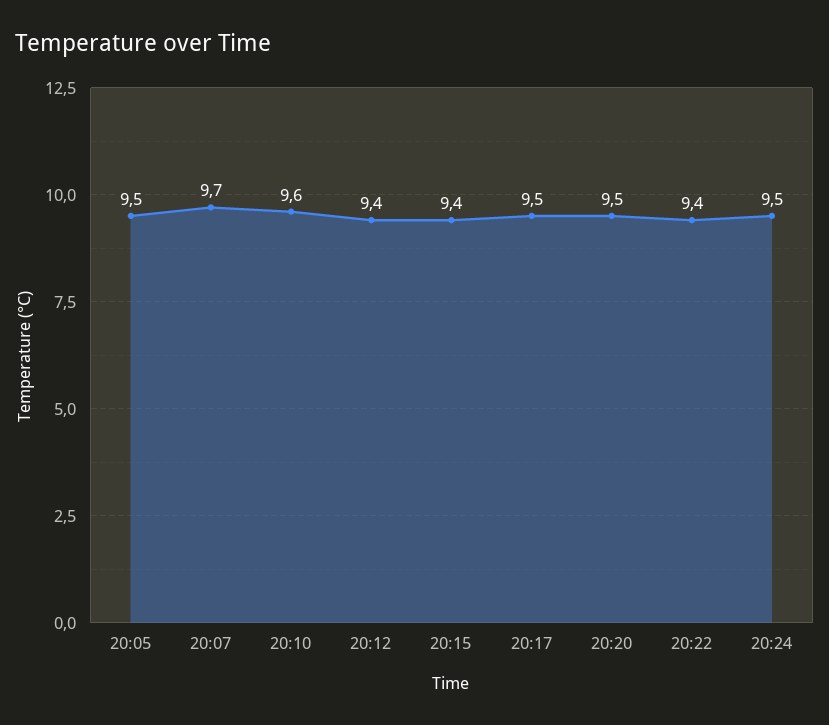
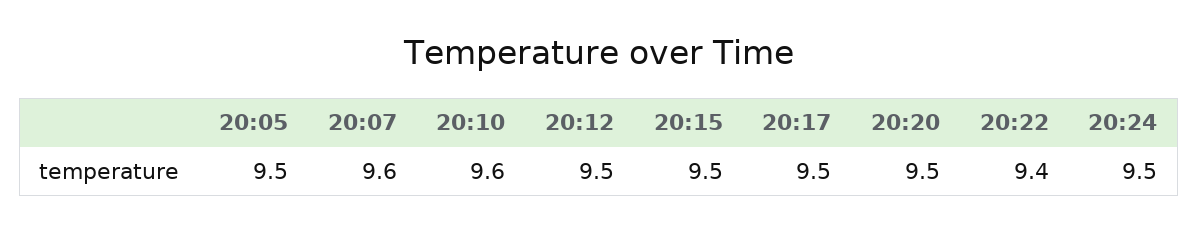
  {
    "20:05": 9.5,
-   "20:07": 9.7,
+   "20:07": 9.6,
    "20:10": 9.6,
-   "20:12": 9.4,
+   "20:12": 9.5,
-   "20:15": 9.4,
+   "20:15": 9.5,
    "20:17": 9.5,
    "20:20": 9.5,
    "20:22": 9.4,
    "20:24": 9.5
  }

